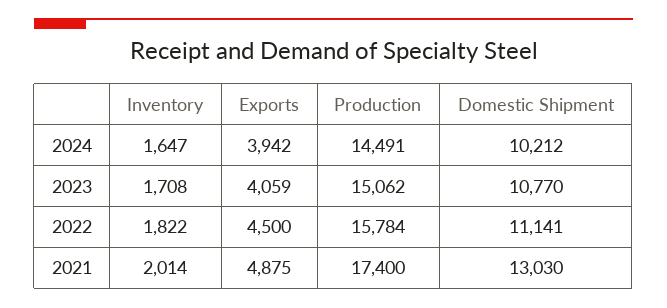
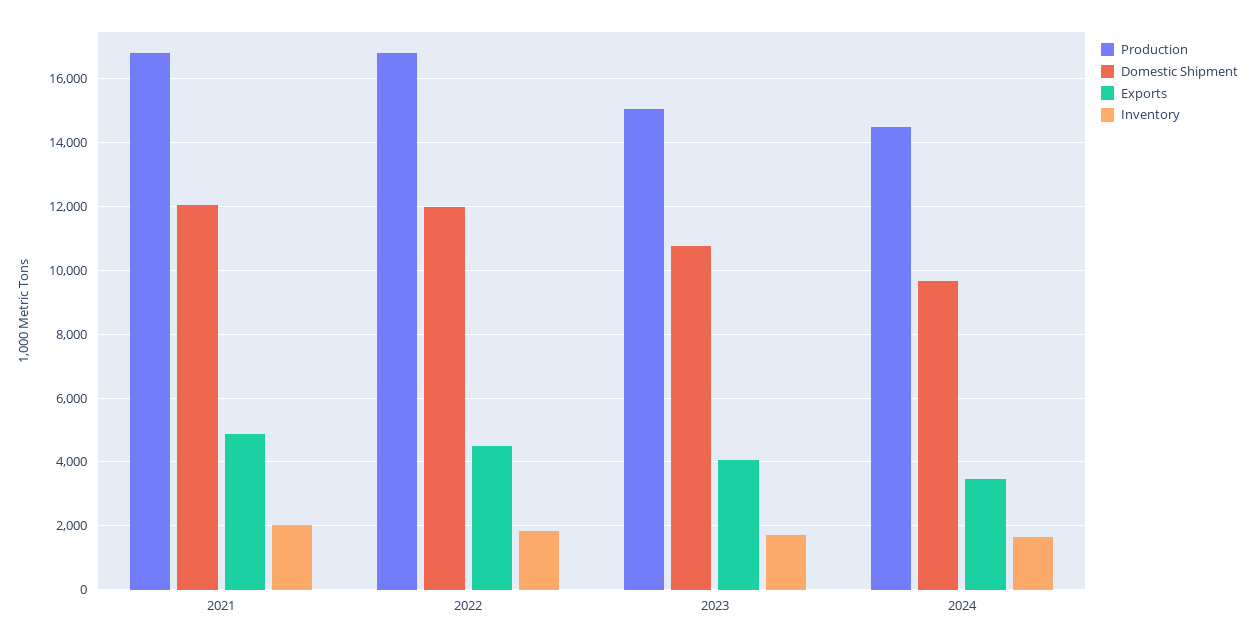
  {
    "Inventory": {
      "2024": 1647,
      "2023": 1708,
      "2022": 1822,
      "2021": 2014
    },
    "Exports": {
-     "2024": 3942,
+     "2024": 3400,
      "2023": 4059,
      "2022": 4500,
      "2021": 4875
    },
    "Production": {
      "2024": 14491,
      "2023": 15062,
-     "2022": 15784,
+     "2022": 16800,
-     "2021": 17400
+     "2021": 16800
    },
    "Domestic Shipment": {
-     "2024": 10212,
+     "2024": 9600,
      "2023": 10770,
-     "2022": 11141,
+     "2022": 12000,
-     "2021": 13030
+     "2021": 12000
    }
  }

